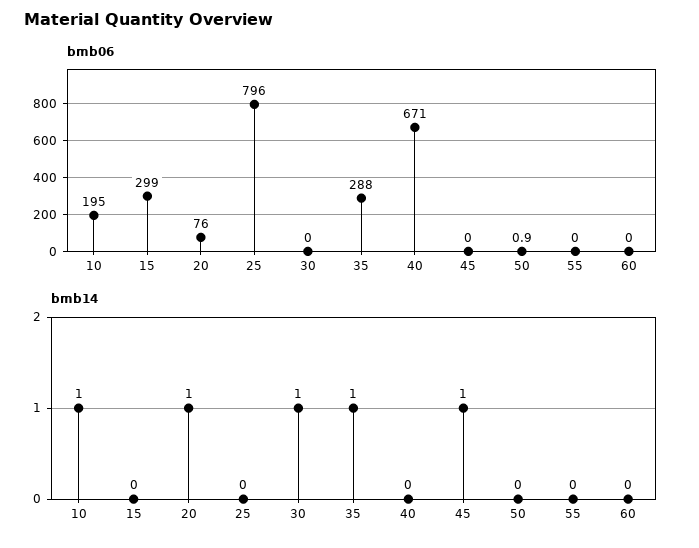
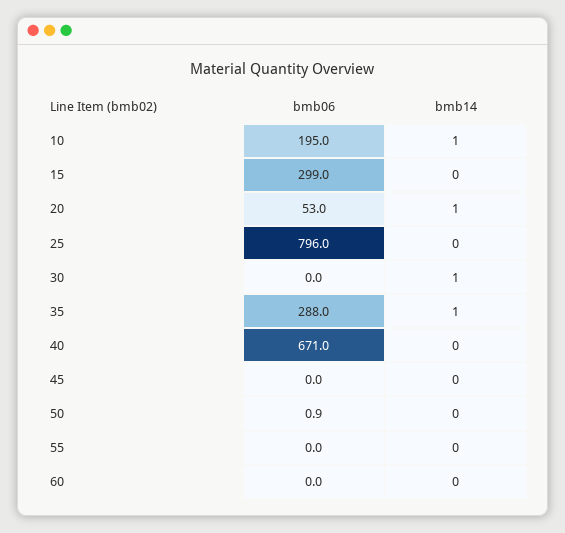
  {
    "bmb06": {
      "10": 195,
      "15": 299,
-     "20": 76,
+     "20": 53,
      "25": 796,
      "30": 0,
      "35": 288,
      "40": 671,
      "45": 0,
      "50": 0.9,
      "55": 0,
      "60": 0
    },
    "bmb14": {
      "10": 1,
      "15": 0,
      "20": 1,
      "25": 0,
      "30": 1,
      "35": 1,
      "40": 0,
-     "45": 1,
+     "45": 0,
      "50": 0,
      "55": 0,
      "60": 0
    }
  }

